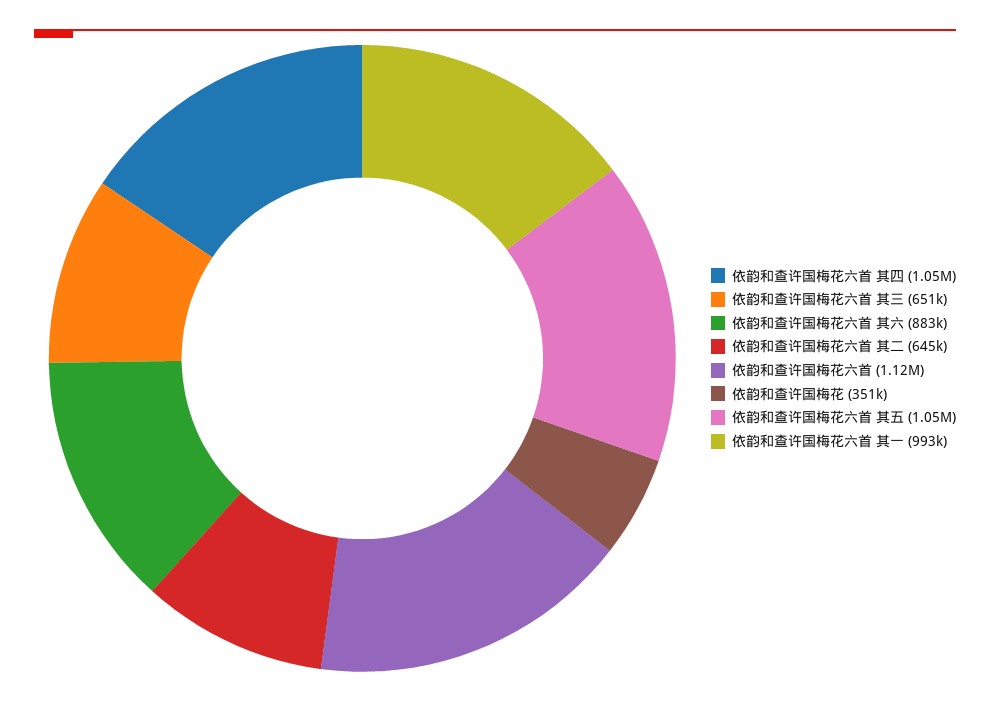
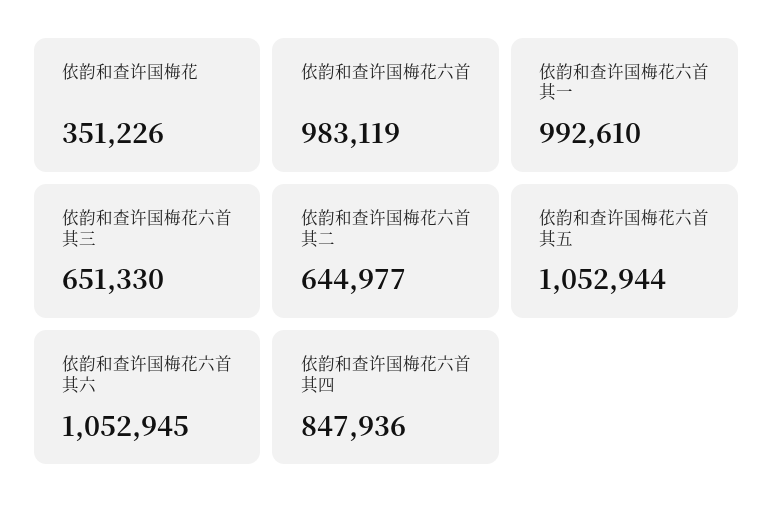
  {
-   "依韵和查许国梅花六首 其四": 1050000,
+   "依韵和查许国梅花六首 其四": 847936,
    "依韵和查许国梅花六首 其三": 651330,
-   "依韵和查许国梅花六首 其六": 883000,
+   "依韵和查许国梅花六首 其六": 1052945,
    "依韵和查许国梅花六首 其二": 644977,
-   "依韵和查许国梅花六首": 1120000,
+   "依韵和查许国梅花六首": 983119,
    "依韵和查许国梅花": 351226,
    "依韵和查许国梅花六首 其五": 1052944,
    "依韵和查许国梅花六首 其一": 992610
  }

